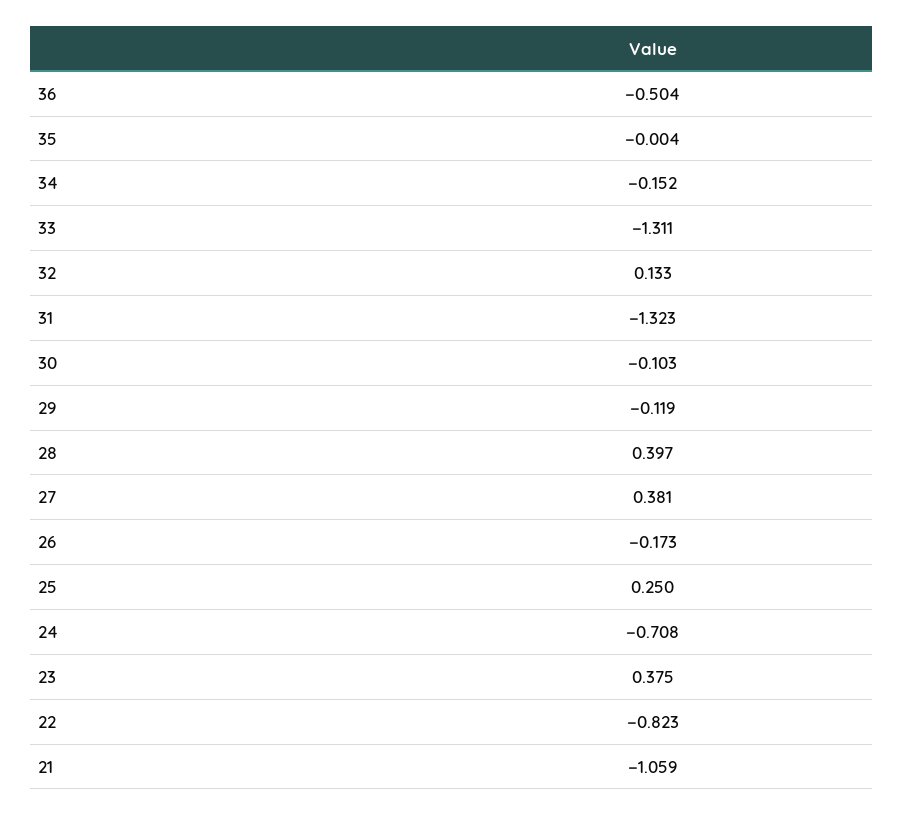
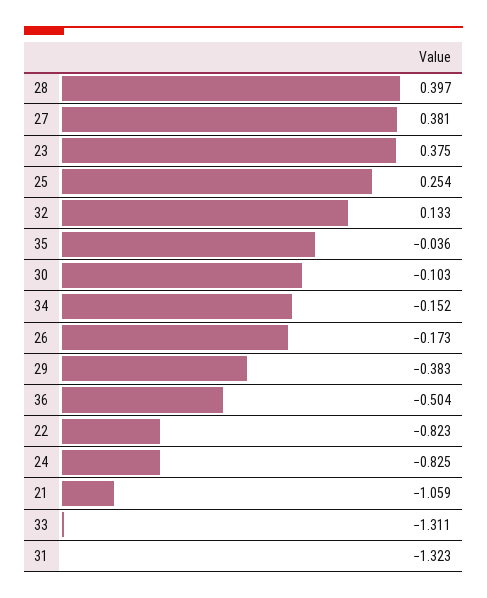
  {
    "36": -0.504,
-   "35": -0.004,
+   "35": -0.036,
    "34": -0.152,
    "33": -1.311,
    "32": 0.133,
    "31": -1.323,
    "30": -0.103,
-   "29": -0.119,
+   "29": -0.383,
    "28": 0.397,
    "27": 0.381,
    "26": -0.173,
-   "25": 0.25,
+   "25": 0.254,
-   "24": -0.708,
+   "24": -0.825,
    "23": 0.375,
    "22": -0.823,
    "21": -1.059
  }

